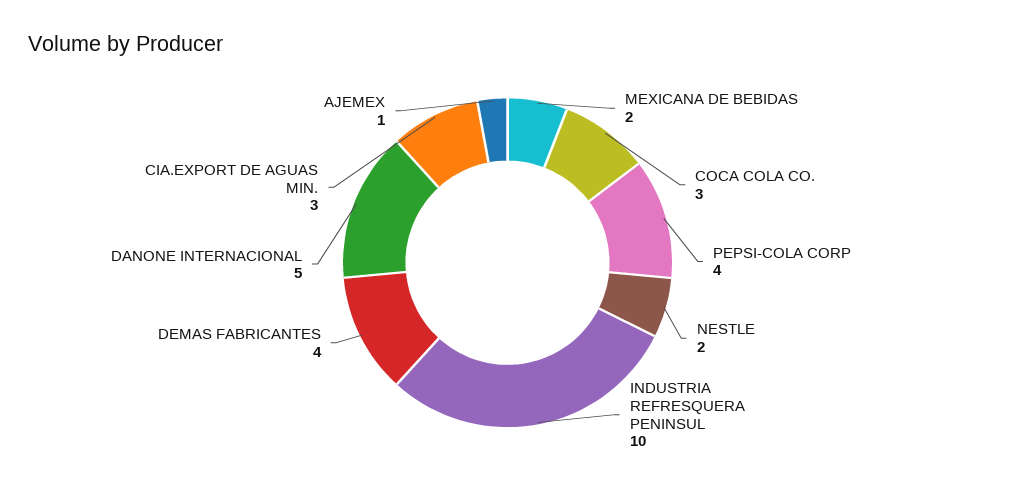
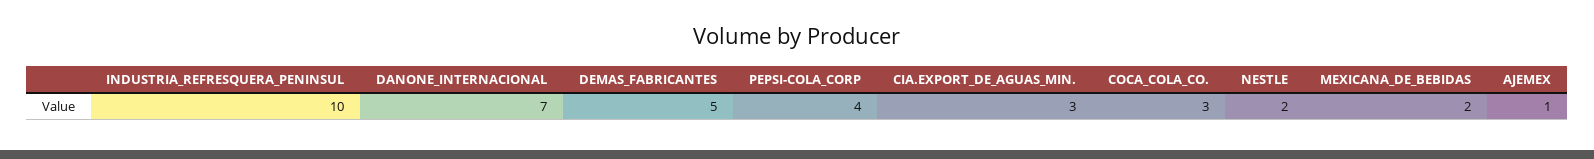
  {
    "MEXICANA DE BEBIDAS": 2,
    "COCA COLA CO.": 3,
    "PEPSI-COLA CORP": 4,
    "NESTLE": 2,
    "INDUSTRIA REFRESQUERA PENINSUL": 10,
-   "DEMAS FABRICANTES": 4,
+   "DEMAS FABRICANTES": 5,
-   "DANONE INTERNACIONAL": 5,
+   "DANONE INTERNACIONAL": 7,
    "CIA.EXPORT DE AGUAS MIN.": 3,
    "AJEMEX": 1
  }

